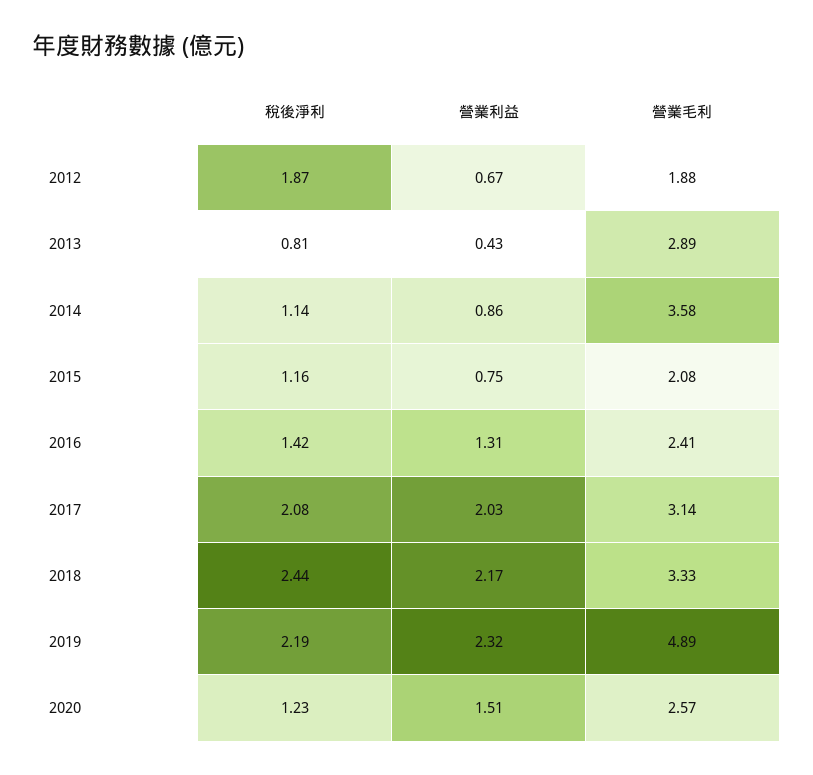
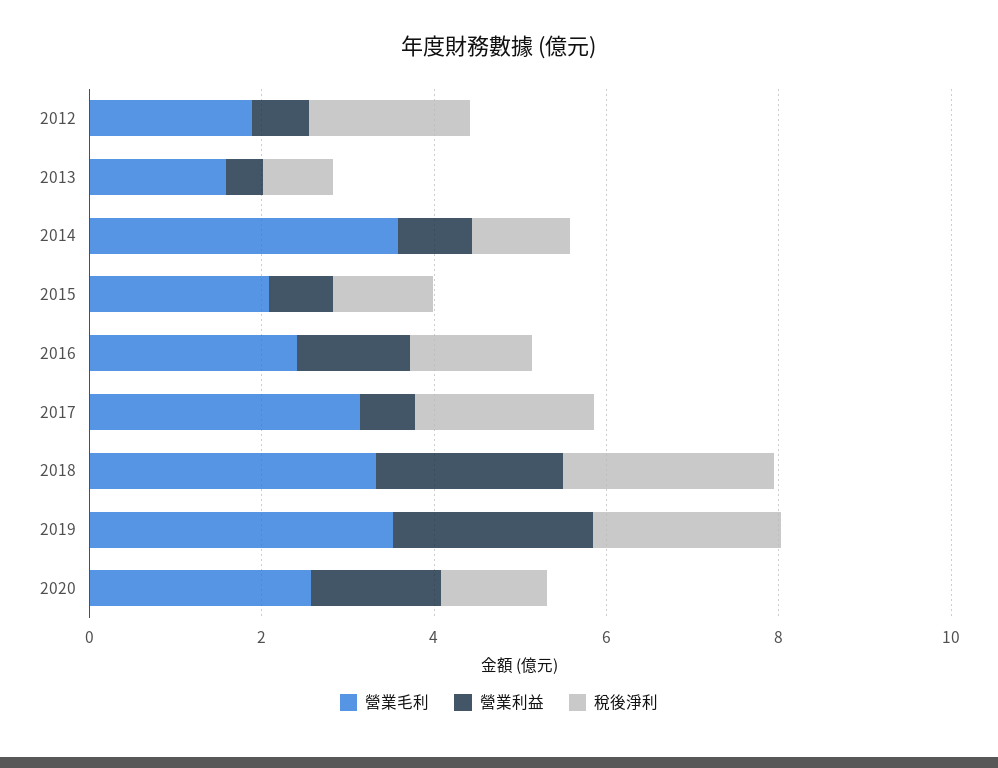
  {
    "稅後淨利": {
      "2012": 1.87,
      "2013": 0.81,
      "2014": 1.14,
      "2015": 1.16,
      "2016": 1.42,
      "2017": 2.08,
      "2018": 2.44,
      "2019": 2.19,
      "2020": 1.23
    },
    "營業利益": {
      "2012": 0.67,
      "2013": 0.43,
      "2014": 0.86,
      "2015": 0.75,
      "2016": 1.31,
-     "2017": 2.03,
+     "2017": 0.5,
      "2018": 2.17,
      "2019": 2.32,
      "2020": 1.51
    },
    "營業毛利": {
      "2012": 1.88,
-     "2013": 2.89,
+     "2013": 1.5,
      "2014": 3.58,
      "2015": 2.08,
      "2016": 2.41,
      "2017": 3.14,
      "2018": 3.33,
-     "2019": 4.89,
+     "2019": 3.5,
      "2020": 2.57
    }
  }

